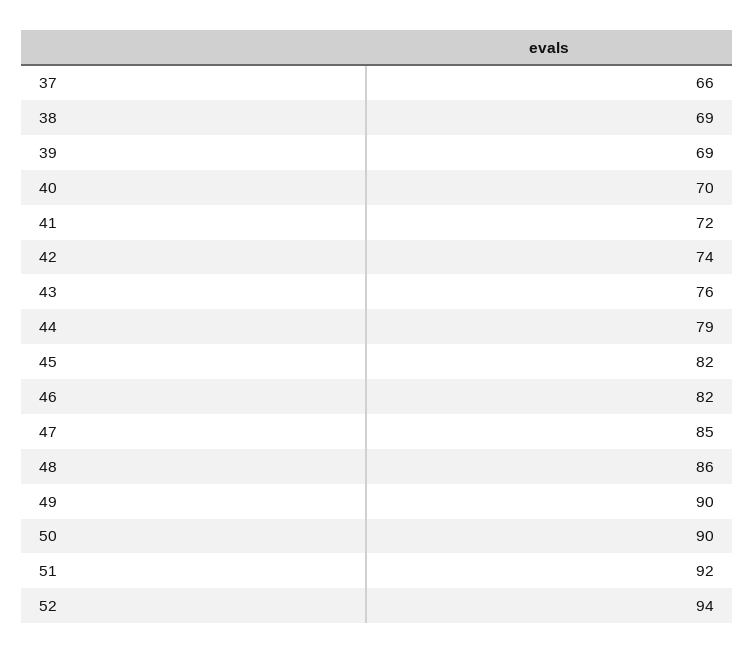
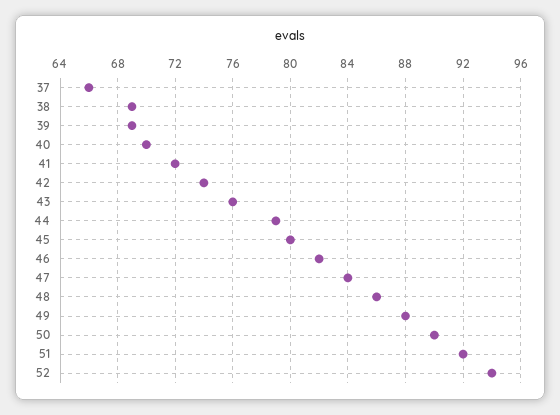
  {
    "37": 66,
    "38": 69,
    "39": 69,
    "40": 70,
    "41": 72,
    "42": 74,
    "43": 76,
    "44": 79,
-   "45": 82,
+   "45": 80,
    "46": 82,
-   "47": 85,
+   "47": 84,
    "48": 86,
-   "49": 90,
+   "49": 88,
    "50": 90,
    "51": 92,
    "52": 94
  }

